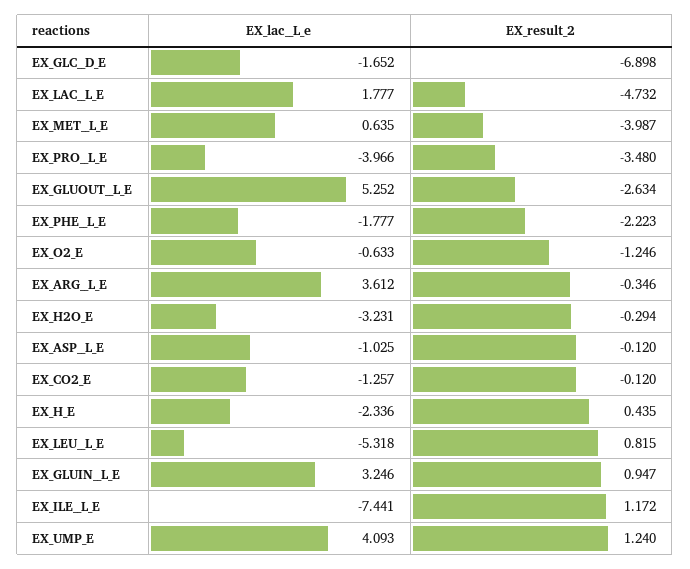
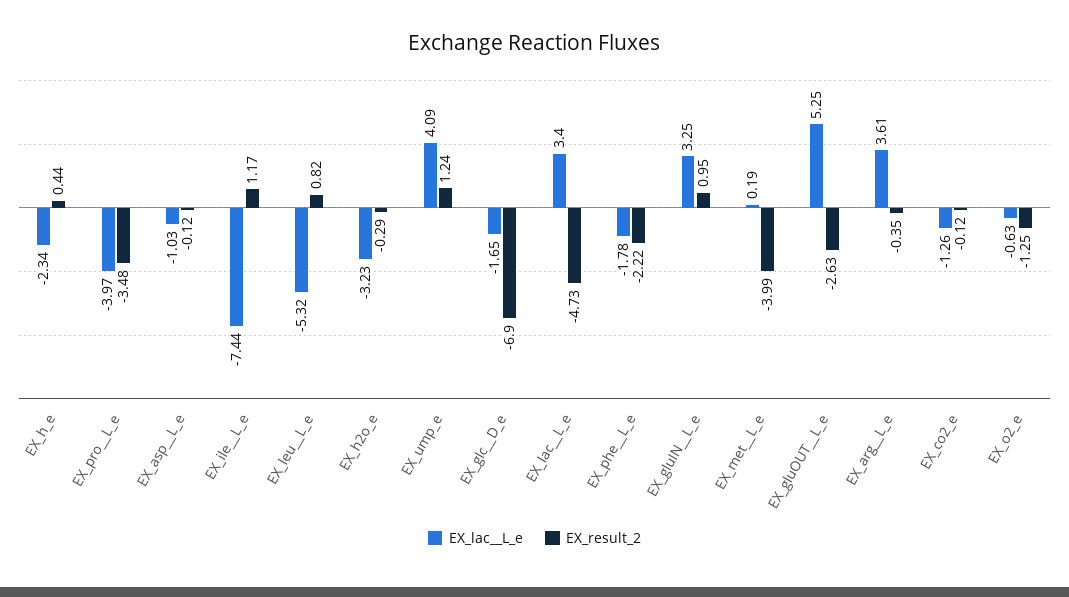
  {
    "EX_lac__L_e": {
      "EX_GLC__D_E": -1.652,
-     "EX_LAC__L_E": 1.777,
+     "EX_LAC__L_E": 3.4,
-     "EX_MET__L_E": 0.635,
+     "EX_MET__L_E": 0.19,
      "EX_PRO__L_E": -3.966,
      "EX_GLUOUT__L_E": 5.252,
      "EX_PHE__L_E": -1.777,
      "EX_O2_E": -0.633,
      "EX_ARG__L_E": 3.612,
      "EX_H2O_E": -3.231,
      "EX_ASP__L_E": -1.025,
      "EX_CO2_E": -1.257,
      "EX_H_E": -2.336,
      "EX_LEU__L_E": -5.318,
      "EX_GLUIN__L_E": 3.246,
      "EX_ILE__L_E": -7.441,
      "EX_UMP_E": 4.093
    },
    "EX_result_2": {
      "EX_GLC__D_E": -6.898,
      "EX_LAC__L_E": -4.732,
      "EX_MET__L_E": -3.987,
      "EX_PRO__L_E": -3.48,
      "EX_GLUOUT__L_E": -2.634,
      "EX_PHE__L_E": -2.223,
      "EX_O2_E": -1.246,
      "EX_ARG__L_E": -0.346,
      "EX_H2O_E": -0.294,
      "EX_ASP__L_E": -0.12,
      "EX_CO2_E": -0.12,
      "EX_H_E": 0.435,
      "EX_LEU__L_E": 0.815,
      "EX_GLUIN__L_E": 0.947,
      "EX_ILE__L_E": 1.172,
      "EX_UMP_E": 1.24
    }
  }

